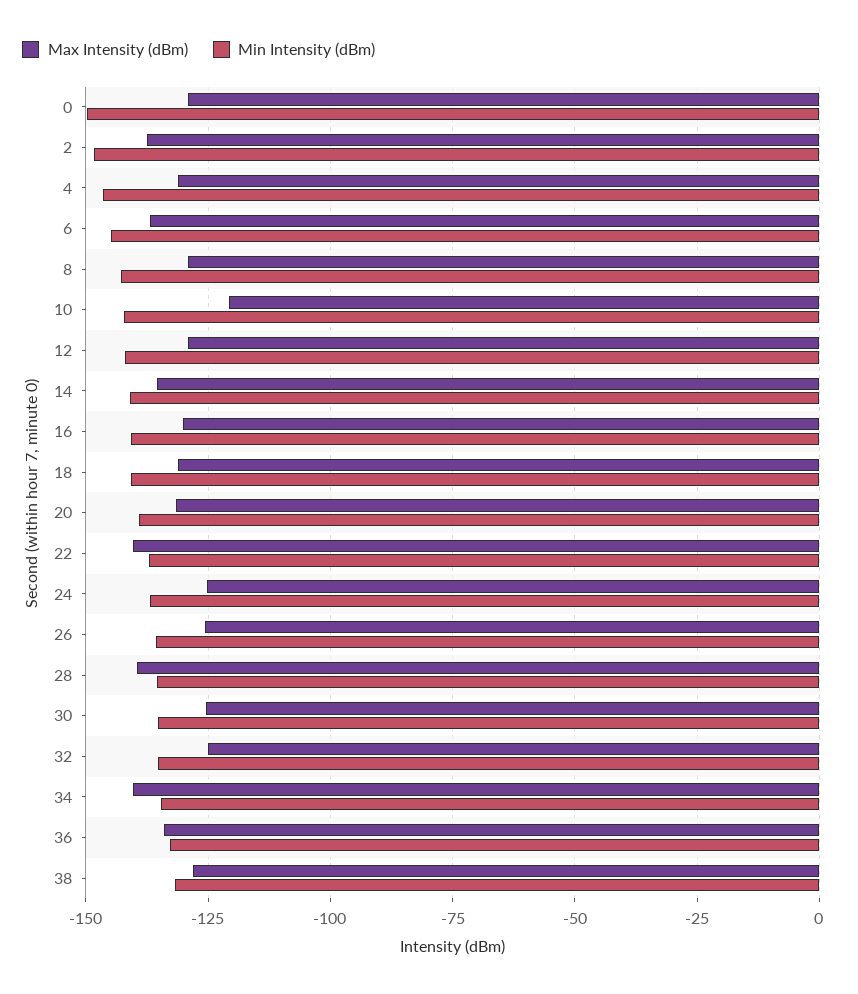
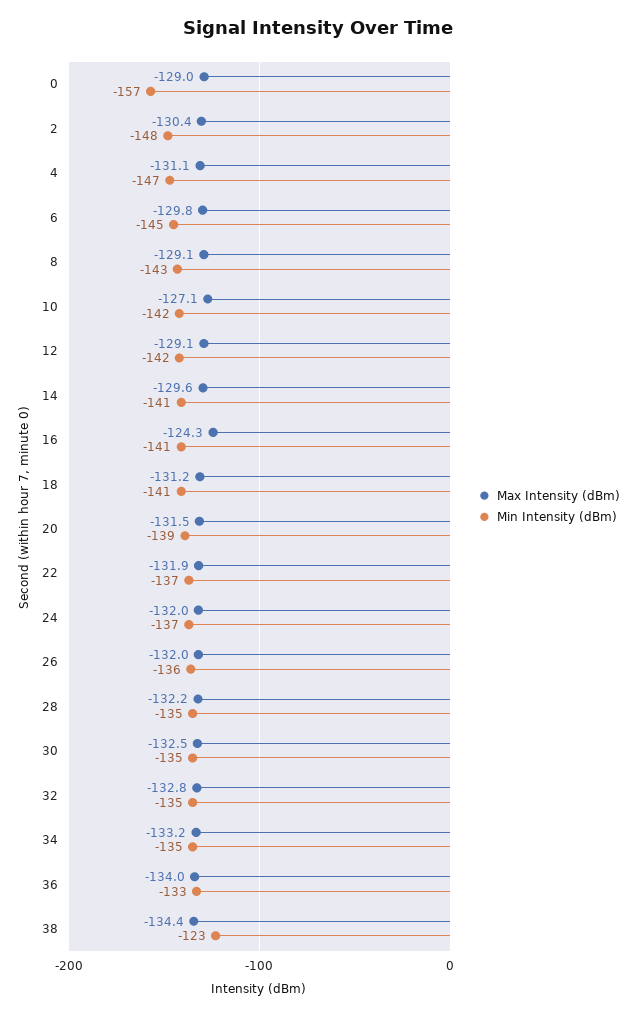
  {
    "Max Intensity (dBm)": {
      "0": -129,
-     "2": -137.5,
+     "2": -130.4,
      "4": -131.1,
-     "6": -137.5,
+     "6": -129.8,
      "8": -129.1,
-     "10": -120,
+     "10": -127.1,
      "12": -129.1,
-     "14": -135,
+     "14": -129.6,
-     "16": -130,
+     "16": -124.3,
      "18": -131.2,
      "20": -131.5,
-     "22": -140,
+     "22": -131.9,
-     "24": -125,
+     "24": -132,
-     "26": -125,
+     "26": -132,
-     "28": -140,
+     "28": -132.2,
-     "30": -125,
+     "30": -132.5,
-     "32": -125,
+     "32": -132.8,
-     "34": -140,
+     "34": -133.2,
      "36": -134,
-     "38": -127.5
+     "38": -134.4
    },
    "Min Intensity (dBm)": {
-     "0": -150,
+     "0": -157,
      "2": -148,
      "4": -147,
      "6": -145,
      "8": -143,
      "10": -142,
      "12": -142,
      "14": -141,
      "16": -141,
      "18": -141,
      "20": -139,
      "22": -137,
      "24": -137,
      "26": -136,
      "28": -135,
      "30": -135,
      "32": -135,
      "34": -135,
      "36": -133,
-     "38": -132.5
+     "38": -123
    }
  }

